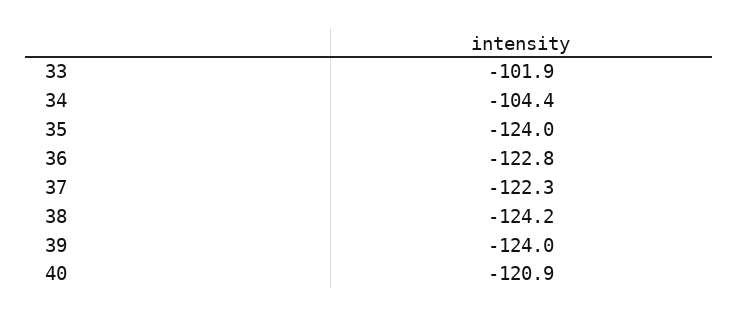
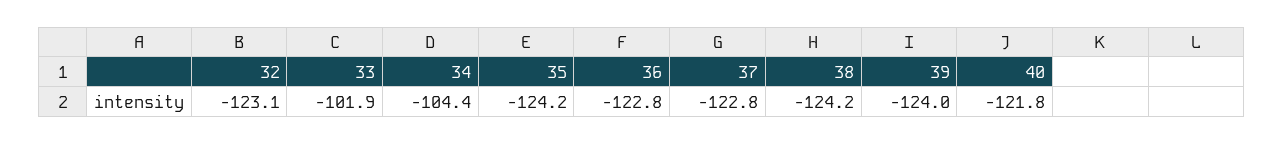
  {
    "33": -101.9,
    "34": -104.4,
-   "35": -124,
+   "35": -124.2,
    "36": -122.8,
-   "37": -122.3,
+   "37": -122.8,
    "38": -124.2,
    "39": -124,
-   "40": -120.9
+   "40": -121.8,
+   "32": -123.1
  }

